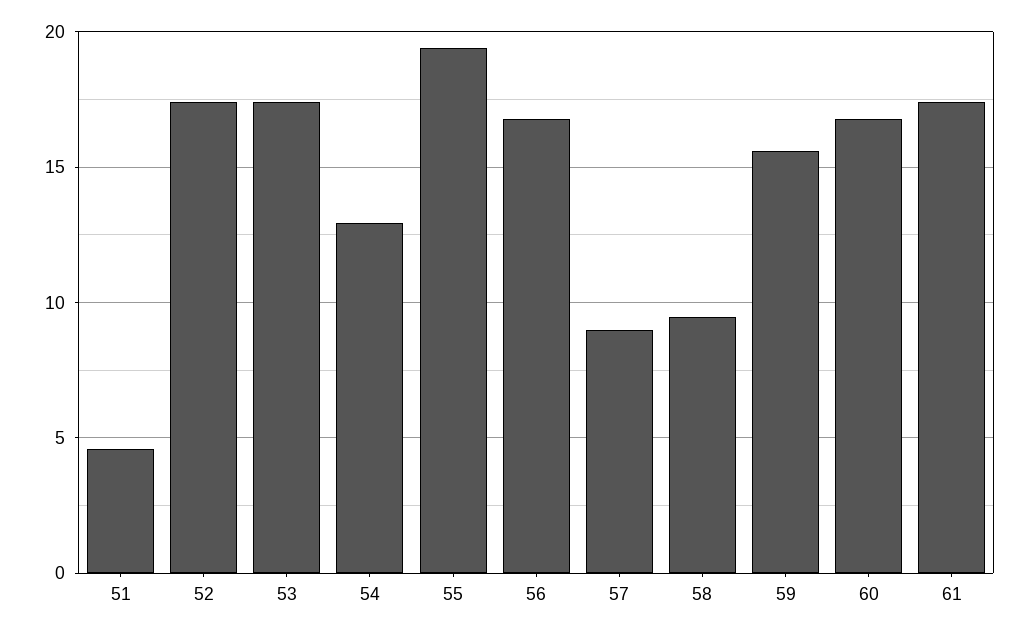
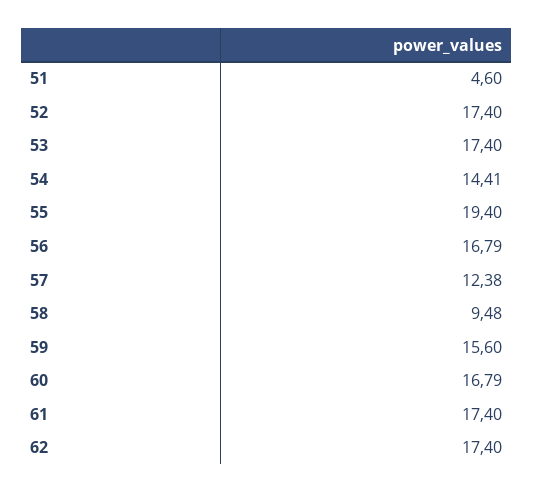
  {
    "51": 4.6,
    "52": 17.4,
    "53": 17.4,
-   "54": 13,
+   "54": 14.41,
    "55": 19.4,
    "56": 16.79,
-   "57": 9,
+   "57": 12.38,
    "58": 9.48,
    "59": 15.6,
    "60": 16.79,
-   "61": 17.4
+   "61": 17.4,
+   "62": 17.4
  }

